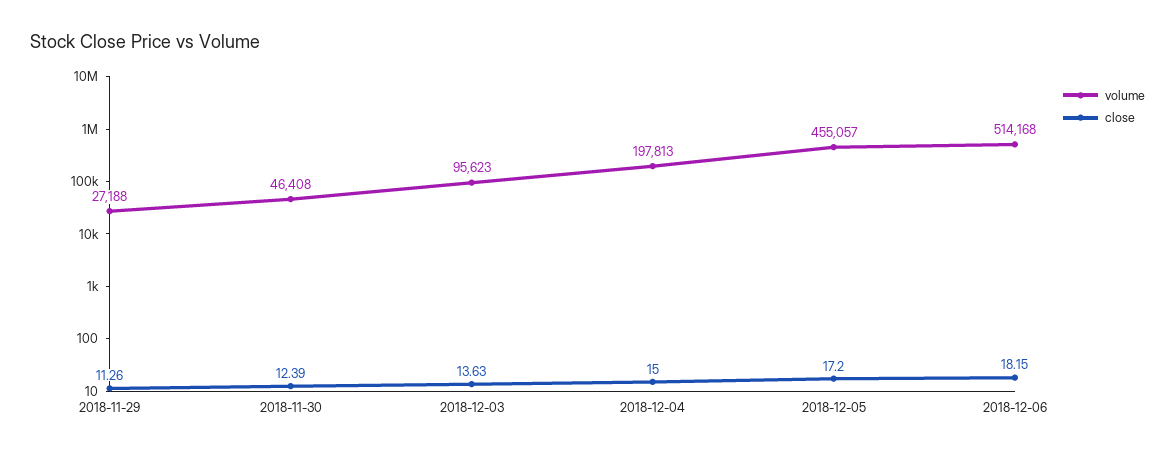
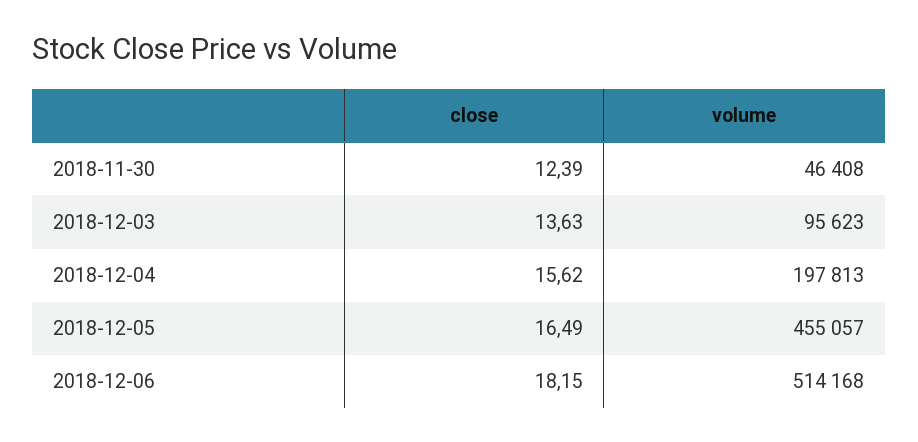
  {
    "volume": {
-     "2018-11-29": 27188,
      "2018-11-30": 46408,
      "2018-12-03": 95623,
      "2018-12-04": 197813,
      "2018-12-05": 455057,
      "2018-12-06": 514168
    },
    "close": {
-     "2018-11-29": 11.26,
      "2018-11-30": 12.39,
      "2018-12-03": 13.63,
-     "2018-12-04": 15,
+     "2018-12-04": 15.62,
-     "2018-12-05": 17.2,
+     "2018-12-05": 16.49,
      "2018-12-06": 18.15
    }
  }

